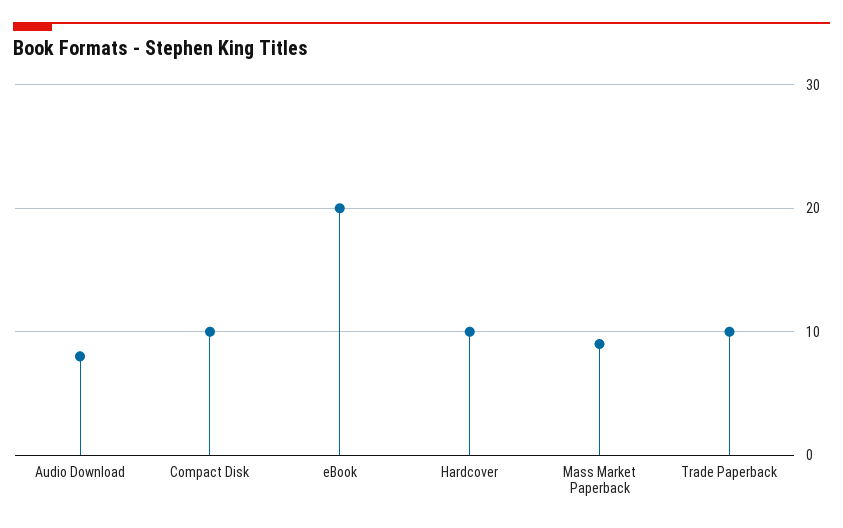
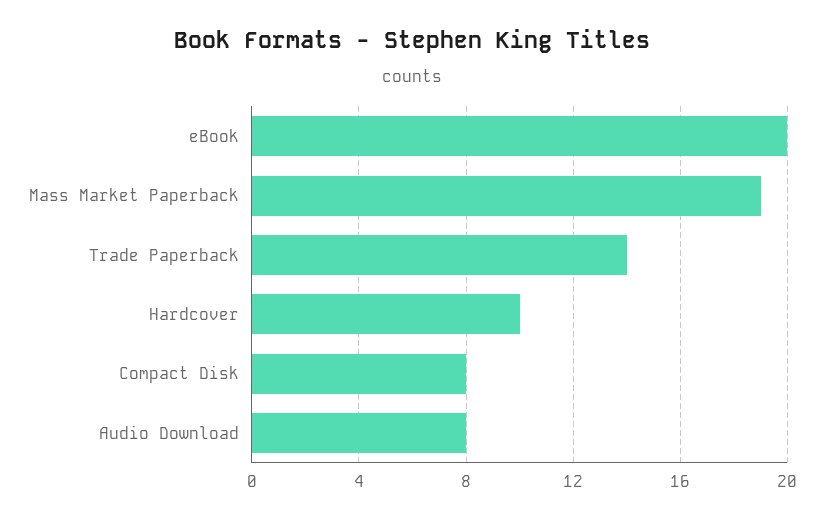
  {
    "Audio Download": 8,
-   "Compact Disk": 10,
+   "Compact Disk": 8,
    "eBook": 20,
    "Hardcover": 10,
-   "Mass Market Paperback": 9,
+   "Mass Market Paperback": 19,
-   "Trade Paperback": 10
+   "Trade Paperback": 14
  }

